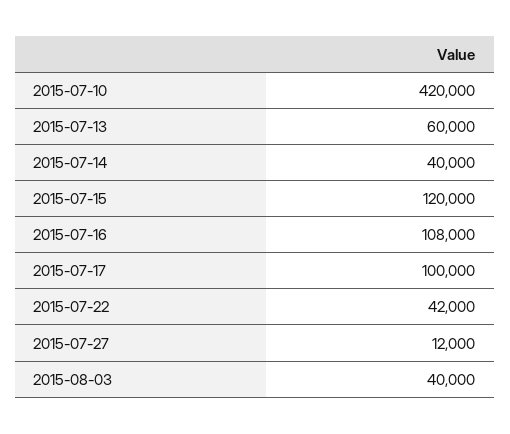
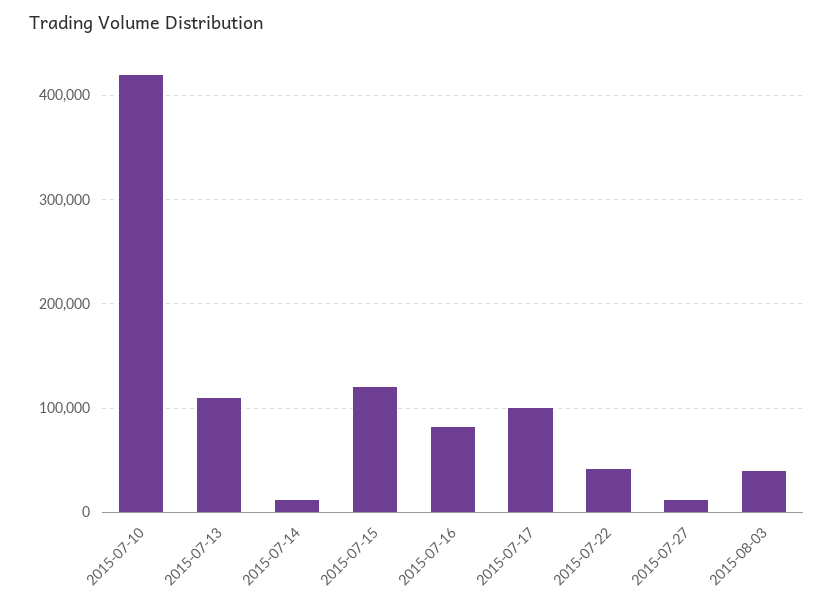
  {
    "2015-07-10": 420000,
-   "2015-07-13": 60000,
+   "2015-07-13": 110000,
-   "2015-07-14": 40000,
+   "2015-07-14": 10000,
    "2015-07-15": 120000,
-   "2015-07-16": 108000,
+   "2015-07-16": 80000,
    "2015-07-17": 100000,
    "2015-07-22": 42000,
    "2015-07-27": 12000,
    "2015-08-03": 40000
  }

